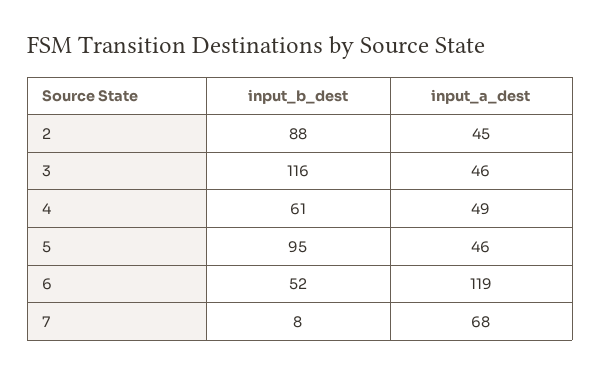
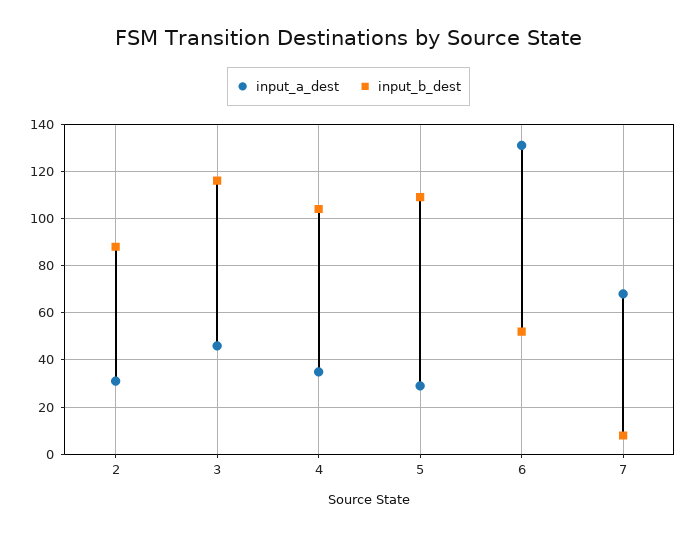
  {
    "input_b_dest": {
      "2": 88,
      "3": 116,
-     "4": 61,
+     "4": 105,
-     "5": 95,
+     "5": 110,
      "6": 52,
      "7": 8
    },
    "input_a_dest": {
-     "2": 45,
+     "2": 30,
      "3": 46,
-     "4": 49,
+     "4": 35,
-     "5": 46,
+     "5": 30,
-     "6": 119,
+     "6": 130,
      "7": 68
    }
  }

